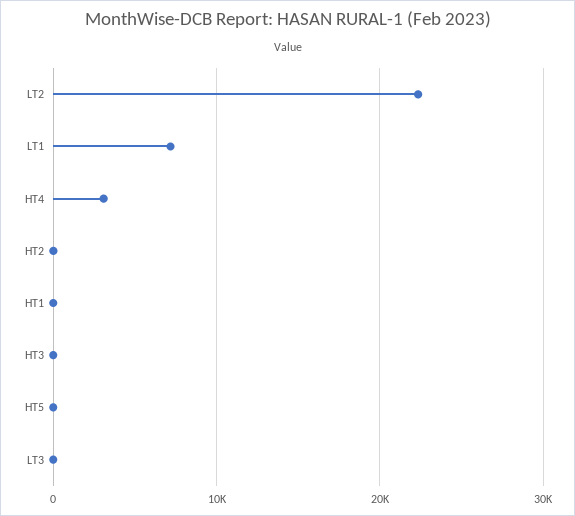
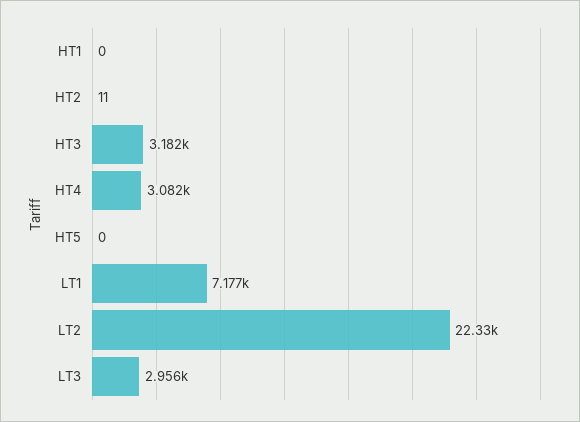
  {
    "LT2": 22330,
    "LT1": 7177,
    "HT4": 3082,
    "HT2": 11,
    "HT1": 0,
-   "HT3": 0,
+   "HT3": 3182,
    "HT5": 0,
-   "LT3": 0
+   "LT3": 2956
  }

